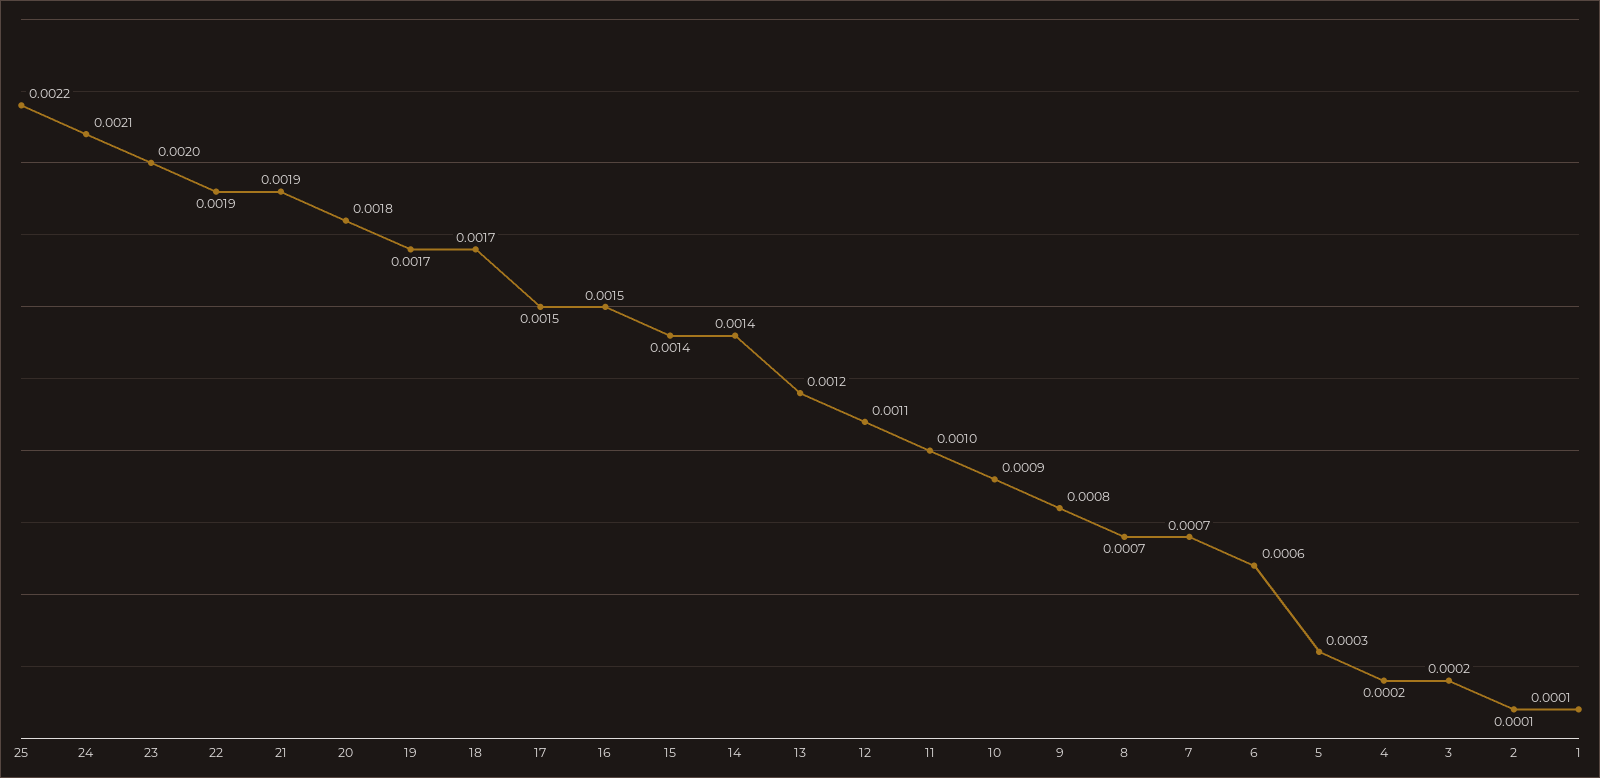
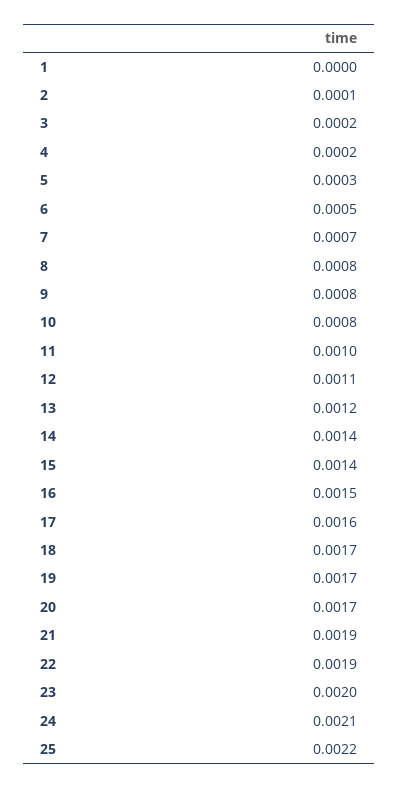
  {
    "25": 0.0022,
    "24": 0.0021,
    "23": 0.002,
    "22": 0.0019,
    "21": 0.0019,
-   "20": 0.0018,
+   "20": 0.0017,
    "19": 0.0017,
    "18": 0.0017,
-   "17": 0.0015,
+   "17": 0.0016,
    "16": 0.0015,
    "15": 0.0014,
    "14": 0.0014,
    "13": 0.0012,
    "12": 0.0011,
    "11": 0.001,
-   "10": 0.0009,
+   "10": 0.0008,
    "9": 0.0008,
-   "8": 0.0007,
+   "8": 0.0008,
    "7": 0.0007,
-   "6": 0.0006,
+   "6": 0.0005,
    "5": 0.0003,
    "4": 0.0002,
    "3": 0.0002,
    "2": 0.0001,
-   "1": 0.0001
+   "1": 0
  }

